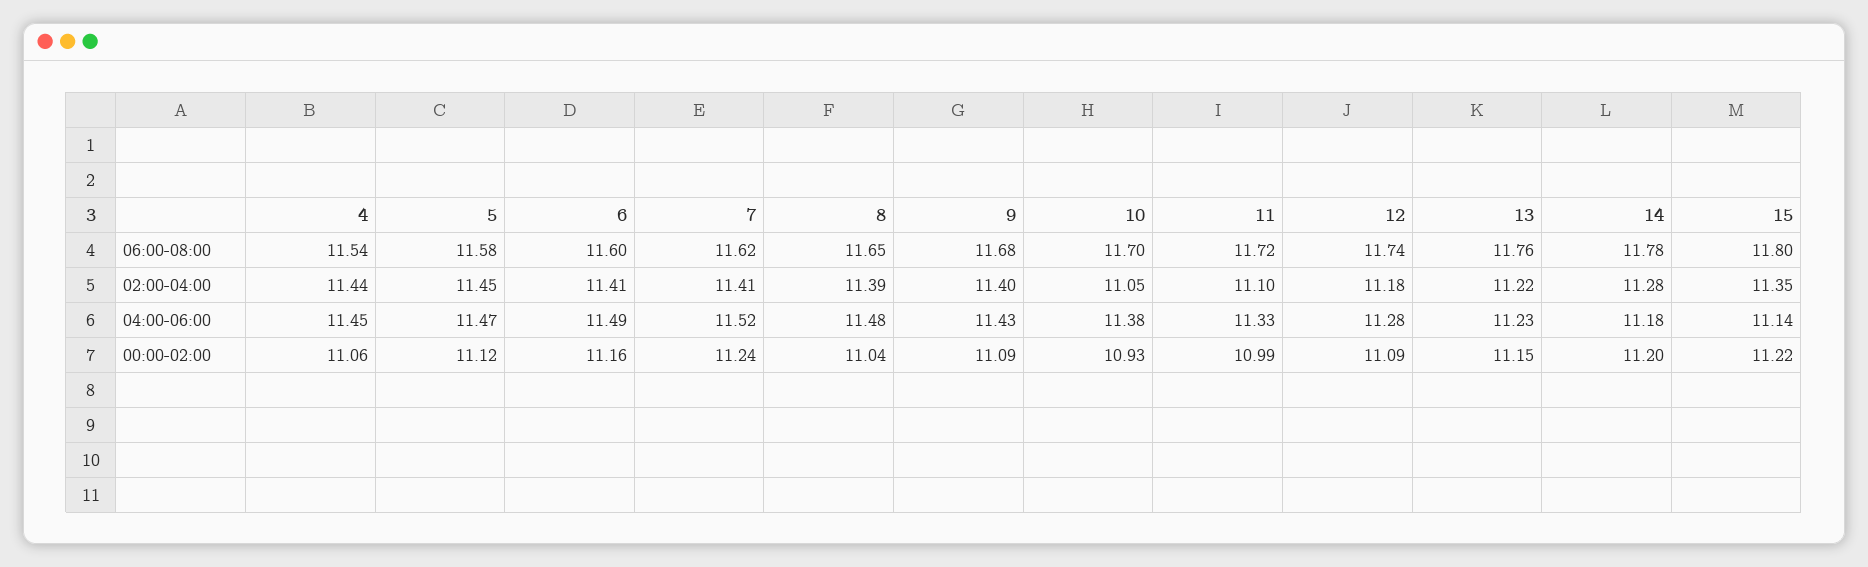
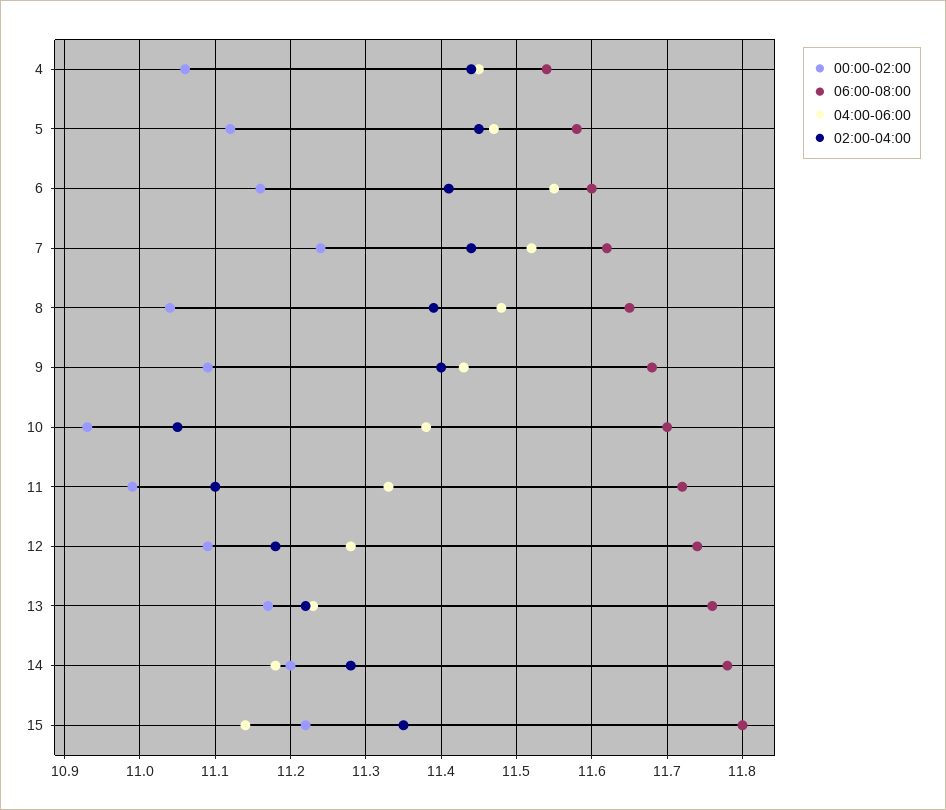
  {
    "06:00-08:00": {
      "4": 11.54,
      "5": 11.58,
      "6": 11.6,
      "7": 11.62,
      "8": 11.65,
      "9": 11.68,
      "10": 11.7,
      "11": 11.72,
      "12": 11.74,
      "13": 11.76,
      "14": 11.78,
      "15": 11.8
    },
    "02:00-04:00": {
      "4": 11.44,
      "5": 11.45,
      "6": 11.41,
-     "7": 11.41,
+     "7": 11.44,
      "8": 11.39,
      "9": 11.4,
      "10": 11.05,
      "11": 11.1,
      "12": 11.18,
      "13": 11.22,
      "14": 11.28,
      "15": 11.35
    },
    "04:00-06:00": {
      "4": 11.45,
      "5": 11.47,
-     "6": 11.49,
+     "6": 11.55,
      "7": 11.52,
      "8": 11.48,
      "9": 11.43,
      "10": 11.38,
      "11": 11.33,
      "12": 11.28,
      "13": 11.23,
      "14": 11.18,
      "15": 11.14
    },
    "00:00-02:00": {
      "4": 11.06,
      "5": 11.12,
      "6": 11.16,
      "7": 11.24,
      "8": 11.04,
      "9": 11.09,
      "10": 10.93,
      "11": 10.99,
      "12": 11.09,
-     "13": 11.15,
+     "13": 11.17,
      "14": 11.2,
      "15": 11.22
    }
  }

